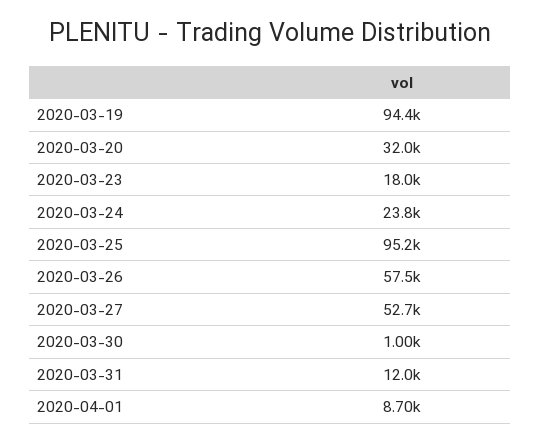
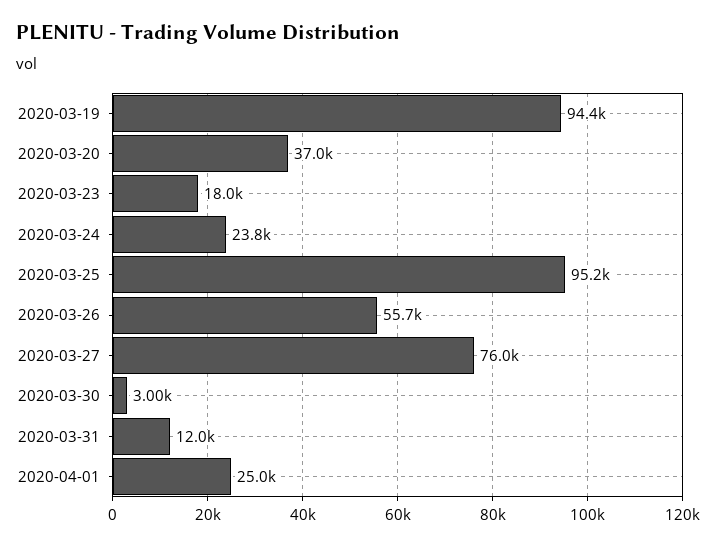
  {
    "2020-03-19": 94400,
-   "2020-03-20": 32000,
+   "2020-03-20": 37000,
    "2020-03-23": 18000,
    "2020-03-24": 23800,
    "2020-03-25": 95200,
-   "2020-03-26": 57500,
+   "2020-03-26": 55700,
-   "2020-03-27": 52700,
+   "2020-03-27": 76000,
-   "2020-03-30": 1000,
+   "2020-03-30": 3000,
    "2020-03-31": 12000,
-   "2020-04-01": 8700
+   "2020-04-01": 25000
  }

